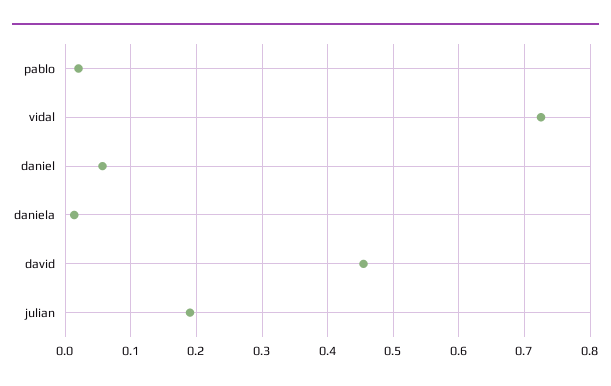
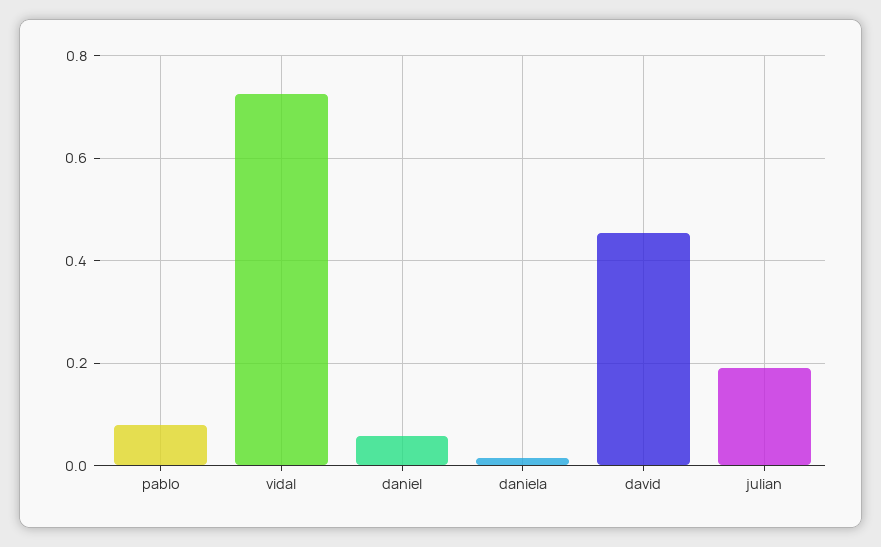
  {
-   "pablo": 0.02,
+   "pablo": 0.08,
    "vidal": 0.73,
    "daniel": 0.06,
    "daniela": 0.01,
    "david": 0.45,
    "julian": 0.19
  }

